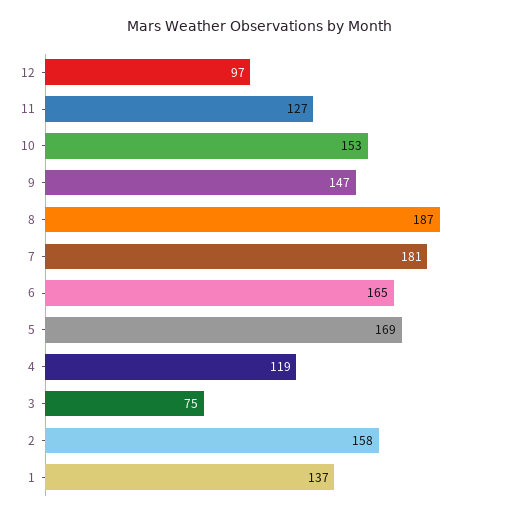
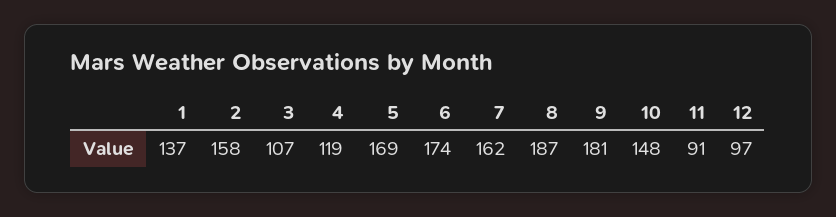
  {
    "12": 97,
-   "11": 127,
+   "11": 91,
-   "10": 153,
+   "10": 148,
-   "9": 147,
+   "9": 181,
    "8": 187,
-   "7": 181,
+   "7": 162,
-   "6": 165,
+   "6": 174,
    "5": 169,
    "4": 119,
-   "3": 75,
+   "3": 107,
    "2": 158,
    "1": 137
  }

